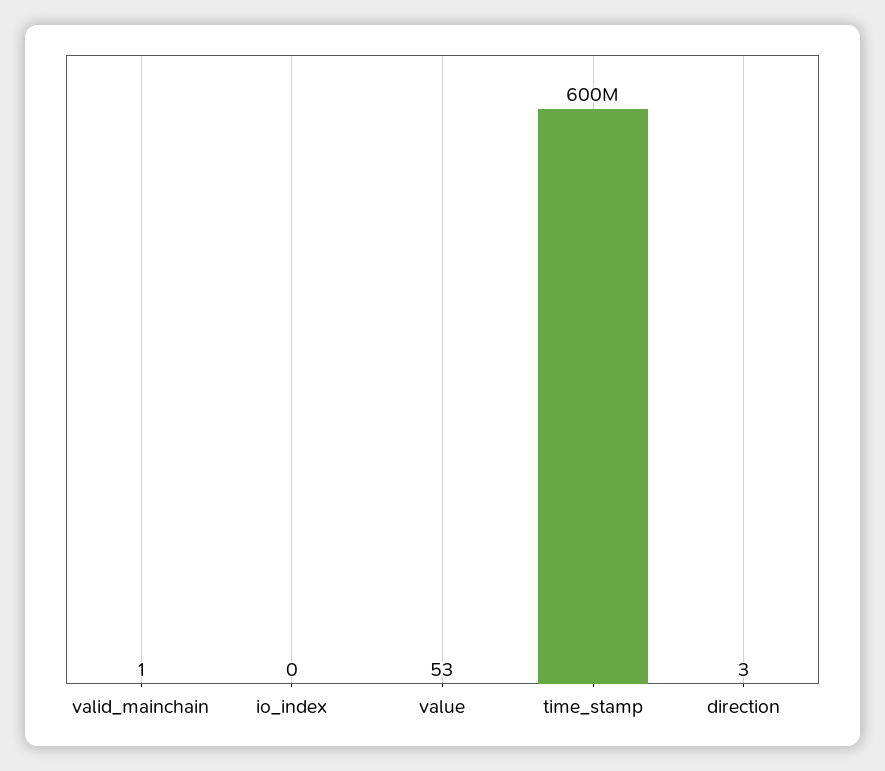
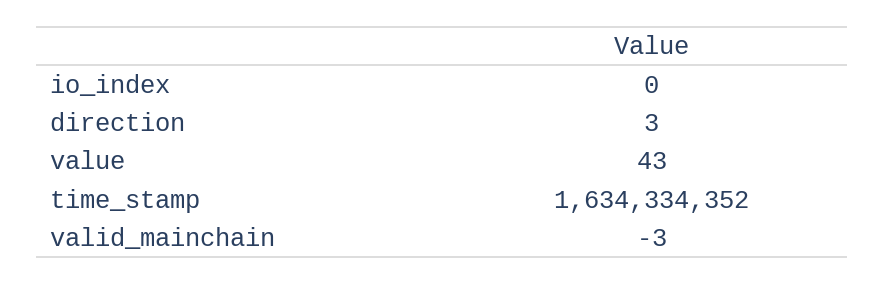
  {
-   "valid_mainchain": 1,
+   "valid_mainchain": -3,
    "io_index": 0,
-   "value": 53,
+   "value": 43,
-   "time_stamp": 600000000,
+   "time_stamp": 1634334352,
    "direction": 3
  }

